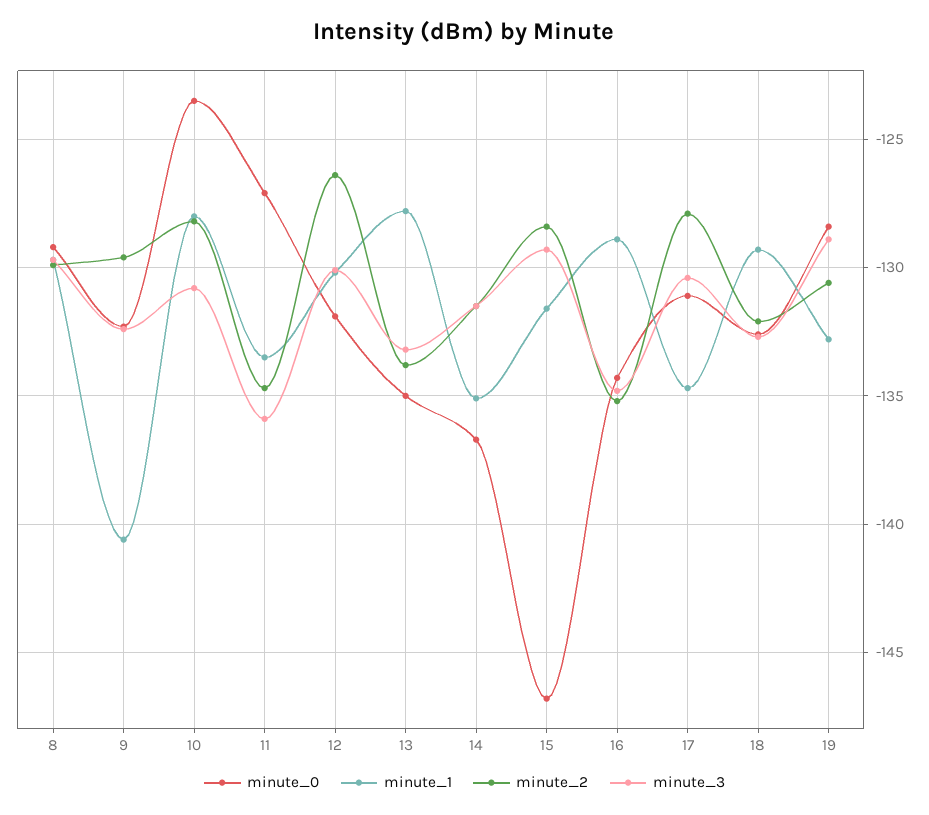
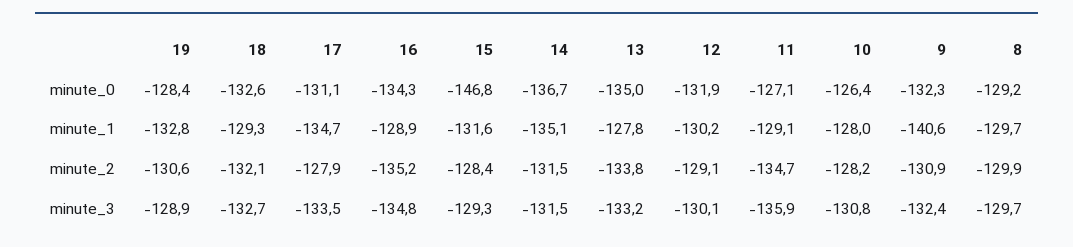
  {
    "minute_0": {
      "8": -129.2,
      "9": -132.3,
-     "10": -123.5,
+     "10": -126.4,
      "11": -127.1,
      "12": -131.9,
      "13": -135,
      "14": -136.7,
      "15": -146.8,
      "16": -134.3,
      "17": -131.1,
      "18": -132.6,
      "19": -128.4
    },
    "minute_1": {
      "8": -129.7,
      "9": -140.6,
      "10": -128,
-     "11": -133.5,
+     "11": -129.1,
      "12": -130.2,
      "13": -127.8,
      "14": -135.1,
      "15": -131.6,
      "16": -128.9,
      "17": -134.7,
      "18": -129.3,
      "19": -132.8
    },
    "minute_2": {
      "8": -129.9,
-     "9": -129.5,
+     "9": -130.9,
      "10": -128.2,
      "11": -134.7,
-     "12": -126.5,
+     "12": -129.1,
      "13": -133.8,
      "14": -131.5,
      "15": -128.4,
      "16": -135.2,
      "17": -127.9,
      "18": -132.1,
      "19": -130.6
    },
    "minute_3": {
      "8": -129.7,
      "9": -132.4,
      "10": -130.8,
      "11": -135.9,
      "12": -130.1,
      "13": -133.2,
      "14": -131.5,
      "15": -129.3,
      "16": -134.8,
-     "17": -130.5,
+     "17": -133.5,
      "18": -132.7,
      "19": -128.9
    }
  }

